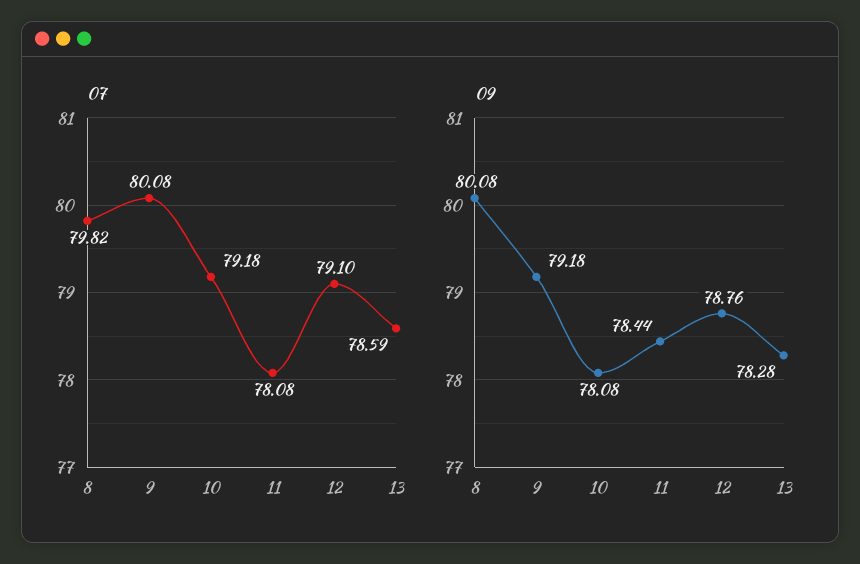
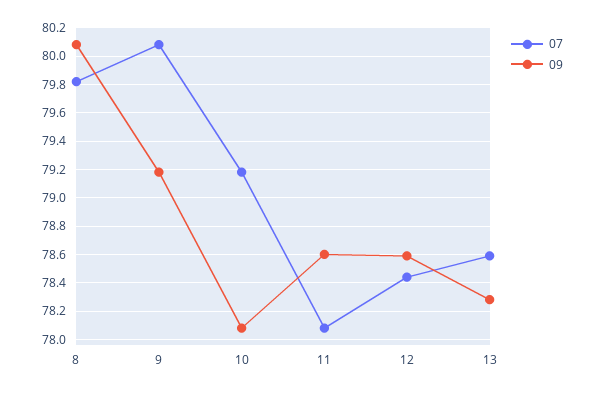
  {
    "07": {
      "8": 79.82,
      "9": 80.08,
      "10": 79.18,
      "11": 78.08,
-     "12": 79.1,
+     "12": 78.45,
      "13": 78.59
    },
    "09": {
      "8": 80.08,
      "9": 79.18,
      "10": 78.08,
-     "11": 78.44,
+     "11": 78.6,
-     "12": 78.76,
+     "12": 78.6,
      "13": 78.28
    }
  }

